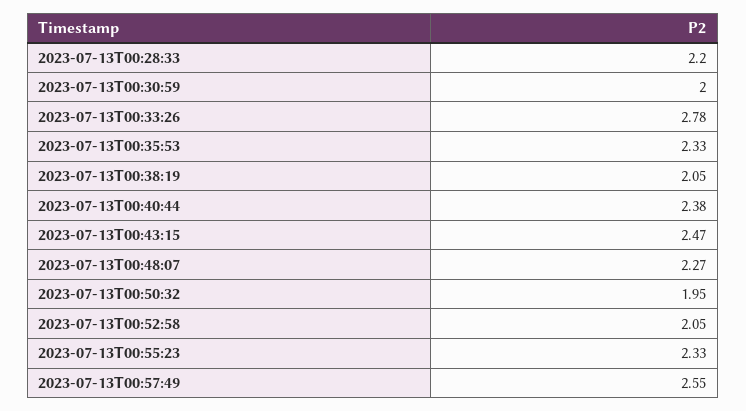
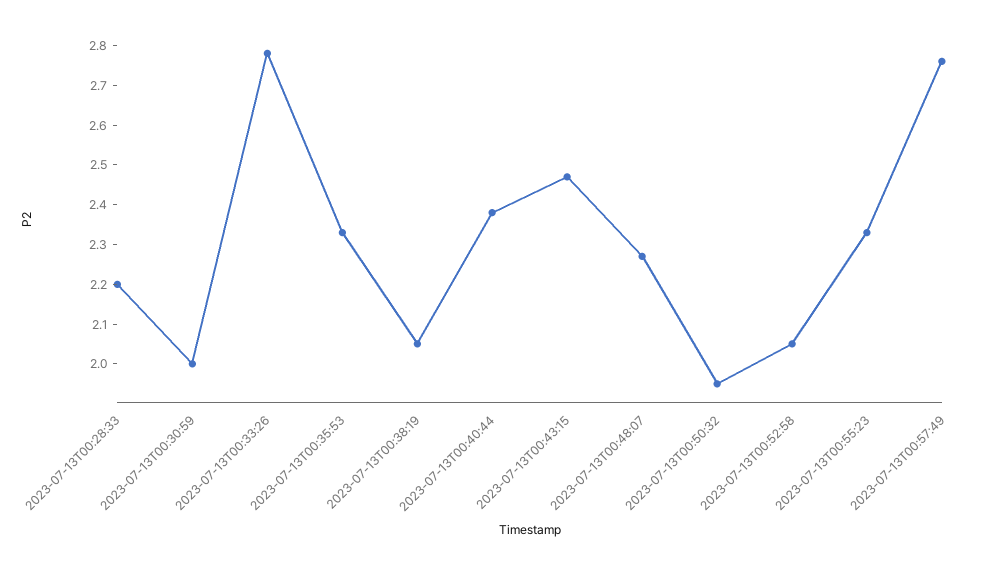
  {
    "2023-07-13T00:28:33": 2.2,
    "2023-07-13T00:30:59": 2,
    "2023-07-13T00:33:26": 2.78,
    "2023-07-13T00:35:53": 2.33,
    "2023-07-13T00:38:19": 2.05,
    "2023-07-13T00:40:44": 2.38,
    "2023-07-13T00:43:15": 2.47,
    "2023-07-13T00:48:07": 2.27,
    "2023-07-13T00:50:32": 1.95,
    "2023-07-13T00:52:58": 2.05,
    "2023-07-13T00:55:23": 2.33,
-   "2023-07-13T00:57:49": 2.55
+   "2023-07-13T00:57:49": 2.75
  }

